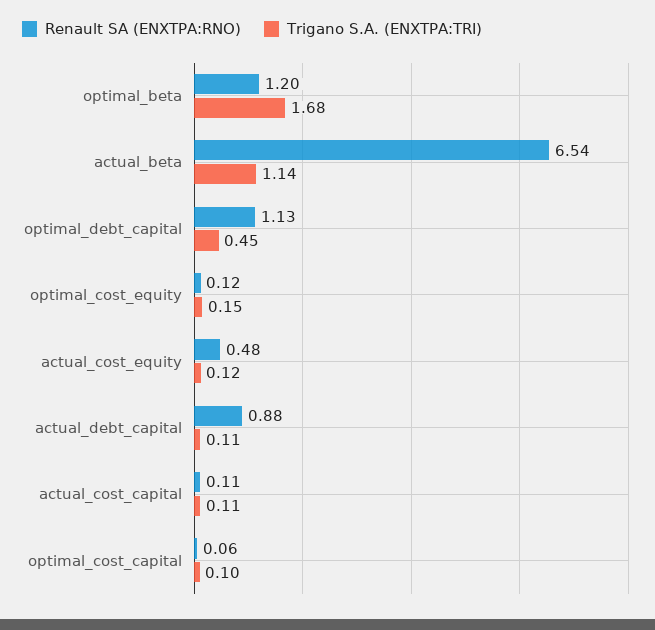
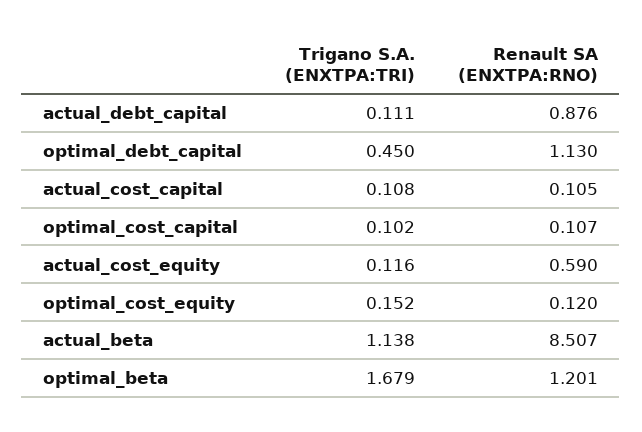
  {
    "Renault SA (ENXTPA:RNO)": {
      "optimal_beta": 1.201,
-     "actual_beta": 6.54,
+     "actual_beta": 8.507,
      "optimal_debt_capital": 1.13,
      "optimal_cost_equity": 0.12,
-     "actual_cost_equity": 0.48,
+     "actual_cost_equity": 0.59,
      "actual_debt_capital": 0.876,
      "actual_cost_capital": 0.105,
-     "optimal_cost_capital": 0.06
+     "optimal_cost_capital": 0.107
    },
    "Trigano S.A. (ENXTPA:TRI)": {
      "optimal_beta": 1.679,
      "actual_beta": 1.138,
      "optimal_debt_capital": 0.45,
      "optimal_cost_equity": 0.152,
      "actual_cost_equity": 0.116,
      "actual_debt_capital": 0.111,
      "actual_cost_capital": 0.108,
      "optimal_cost_capital": 0.102
    }
  }

